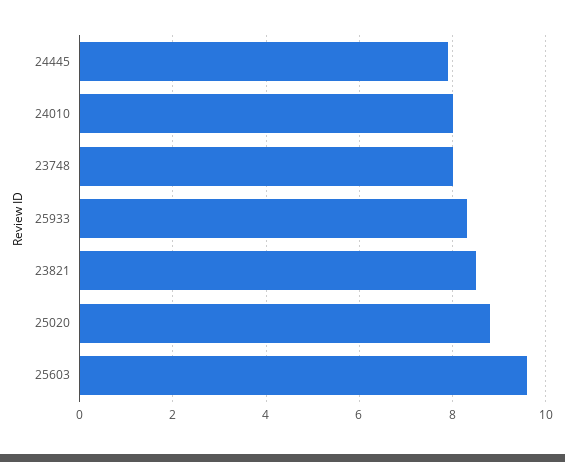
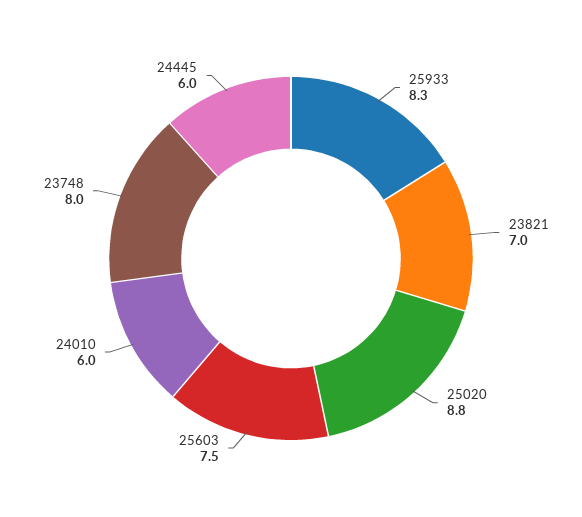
  {
-   "24445": 8,
+   "24445": 6,
-   "24010": 8,
+   "24010": 6,
    "23748": 8,
    "25933": 8.3,
-   "23821": 8.5,
+   "23821": 7,
    "25020": 8.8,
-   "25603": 9.5
+   "25603": 7.5
  }

